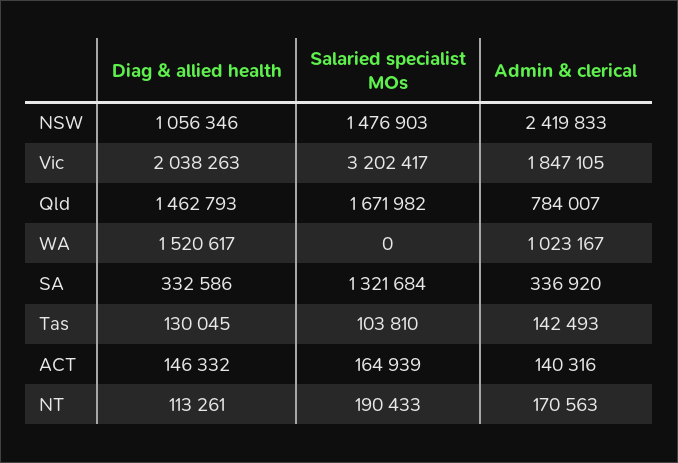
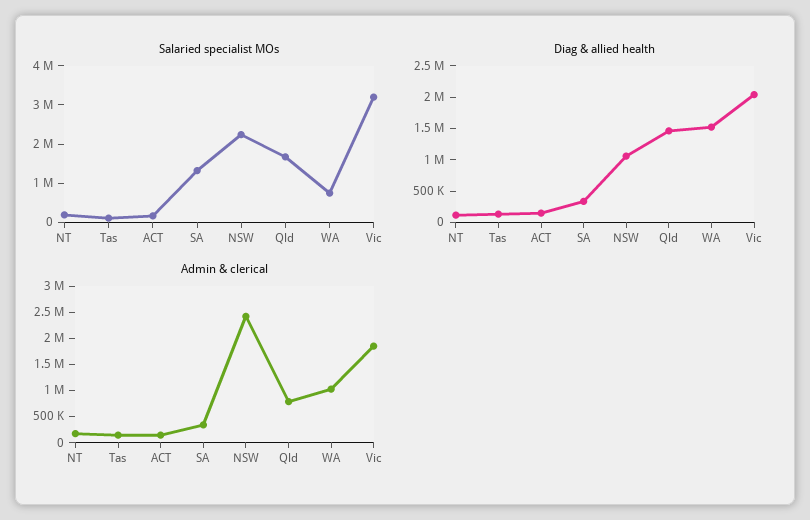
  {
    "Diag & allied health": {
      "NSW": 1056346,
      "Vic": 2038263,
      "Qld": 1462793,
      "WA": 1520617,
      "SA": 332586,
      "Tas": 130045,
      "ACT": 146332,
      "NT": 113261
    },
    "Salaried specialist MOs": {
-     "NSW": 1476903,
+     "NSW": 2250000,
      "Vic": 3202417,
      "Qld": 1671982,
-     "WA": 0,
+     "WA": 750000,
      "SA": 1321684,
      "Tas": 103810,
      "ACT": 164939,
      "NT": 190433
    },
    "Admin & clerical": {
      "NSW": 2419833,
      "Vic": 1847105,
      "Qld": 784007,
      "WA": 1023167,
      "SA": 336920,
      "Tas": 142493,
      "ACT": 140316,
      "NT": 170563
    }
  }

